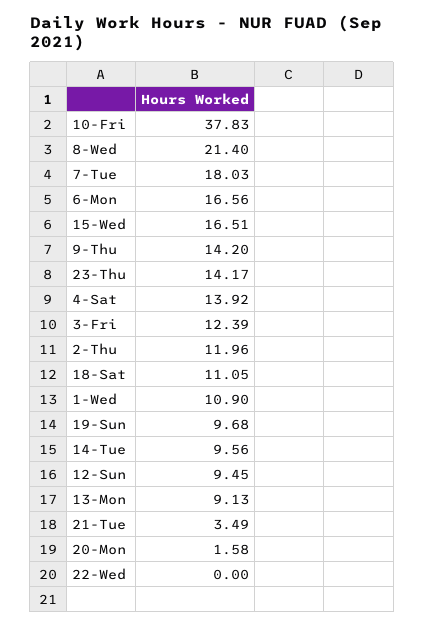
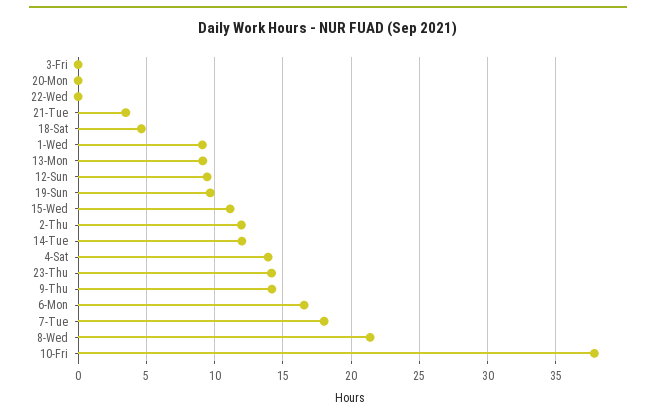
  {
    "10-Fri": 37.83,
    "8-Wed": 21.4,
    "7-Tue": 18.03,
    "6-Mon": 16.56,
-   "15-Wed": 16.51,
+   "15-Wed": 11,
    "9-Thu": 14.2,
    "23-Thu": 14.17,
    "4-Sat": 13.92,
-   "3-Fri": 12.39,
+   "3-Fri": 0,
    "2-Thu": 11.96,
-   "18-Sat": 11.05,
+   "18-Sat": 4.5,
-   "1-Wed": 10.9,
+   "1-Wed": 9,
    "19-Sun": 9.68,
-   "14-Tue": 9.56,
+   "14-Tue": 12,
    "12-Sun": 9.45,
    "13-Mon": 9.13,
    "21-Tue": 3.49,
-   "20-Mon": 1.58,
+   "20-Mon": 0,
    "22-Wed": 0
  }

